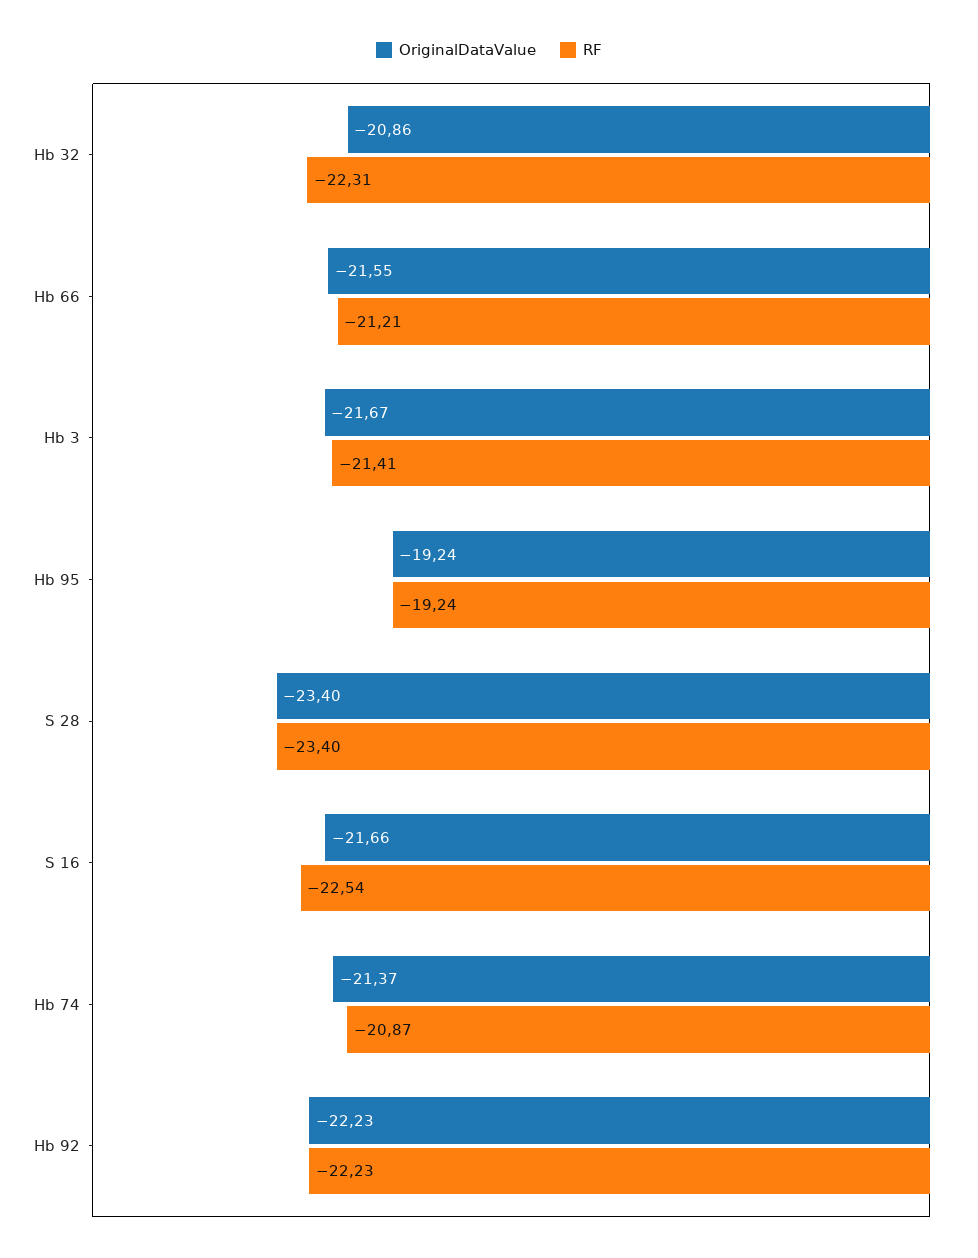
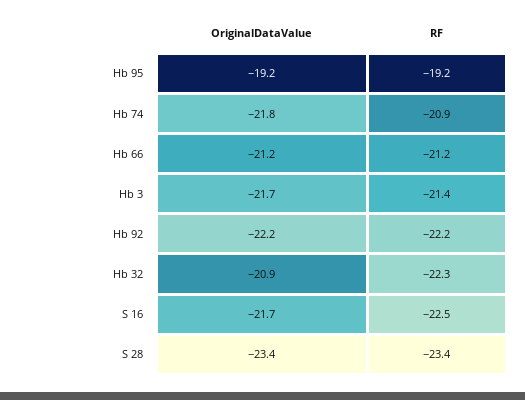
  {
    "OriginalDataValue": {
      "Hb 32": -20.86,
-     "Hb 66": -21.55,
+     "Hb 66": -21.2,
      "Hb 3": -21.67,
      "Hb 95": -19.24,
      "S 28": -23.4,
      "S 16": -21.66,
-     "Hb 74": -21.37,
+     "Hb 74": -21.8,
      "Hb 92": -22.23
    },
    "RF": {
      "Hb 32": -22.31,
      "Hb 66": -21.21,
      "Hb 3": -21.41,
      "Hb 95": -19.24,
      "S 28": -23.4,
      "S 16": -22.54,
      "Hb 74": -20.87,
      "Hb 92": -22.23
    }
  }

